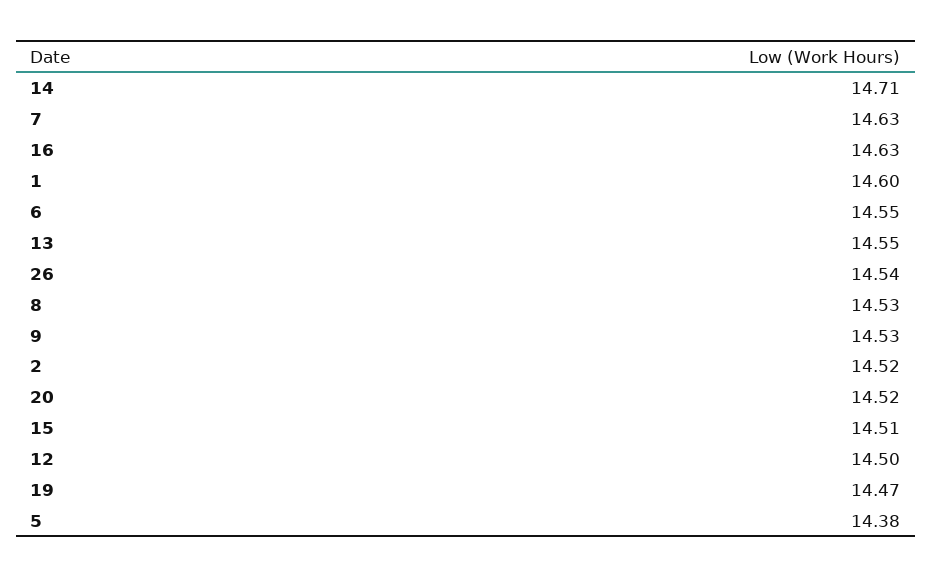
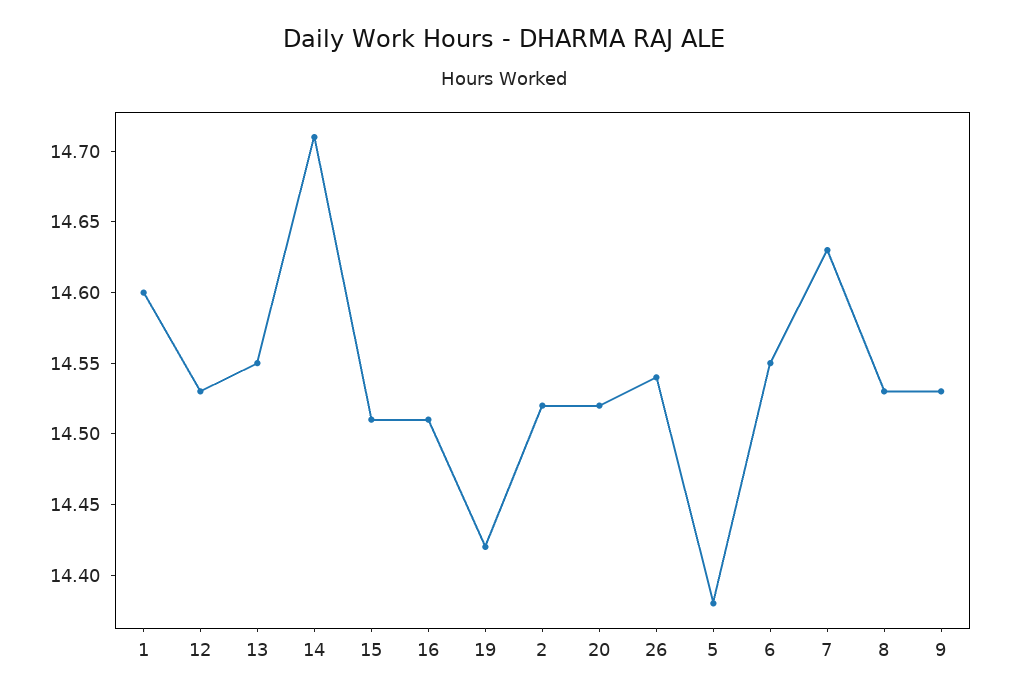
  {
    "14": 14.71,
    "7": 14.63,
-   "16": 14.63,
+   "16": 14.51,
    "1": 14.6,
    "6": 14.55,
    "13": 14.55,
    "26": 14.54,
    "8": 14.53,
    "9": 14.53,
    "2": 14.52,
    "20": 14.52,
    "15": 14.51,
-   "12": 14.5,
+   "12": 14.53,
-   "19": 14.47,
+   "19": 14.42,
    "5": 14.38
  }

